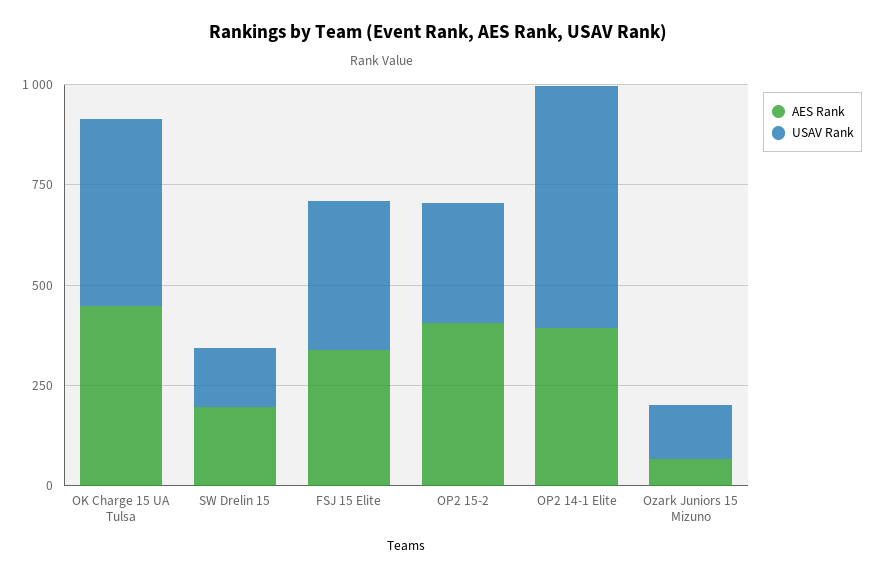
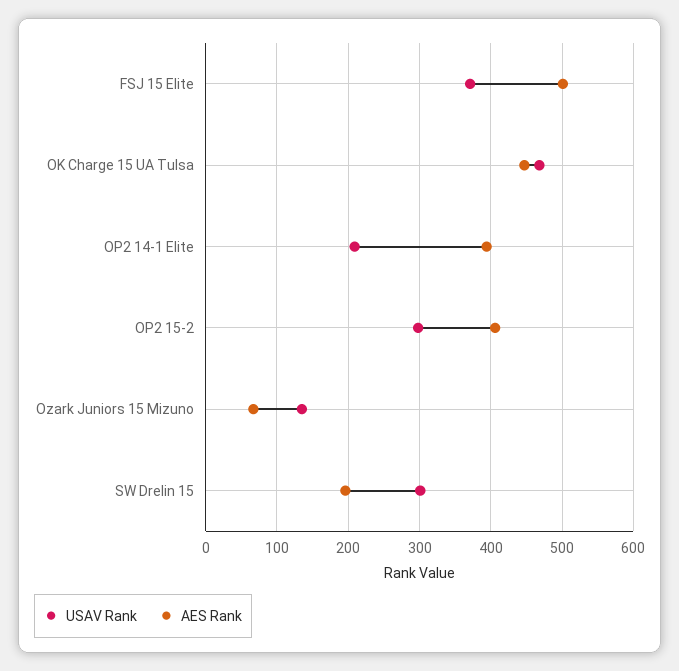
  {
    "AES Rank": {
      "OK Charge 15 UA Tulsa": 450,
      "SW Drelin 15": 200,
-     "FSJ 15 Elite": 350,
+     "FSJ 15 Elite": 500,
      "OP2 15-2": 410,
      "OP2 14-1 Elite": 390,
      "Ozark Juniors 15 Mizuno": 70
    },
    "USAV Rank": {
      "OK Charge 15 UA Tulsa": 470,
-     "SW Drelin 15": 150,
+     "SW Drelin 15": 300,
      "FSJ 15 Elite": 370,
      "OP2 15-2": 300,
-     "OP2 14-1 Elite": 600,
+     "OP2 14-1 Elite": 210,
      "Ozark Juniors 15 Mizuno": 140
    }
  }

